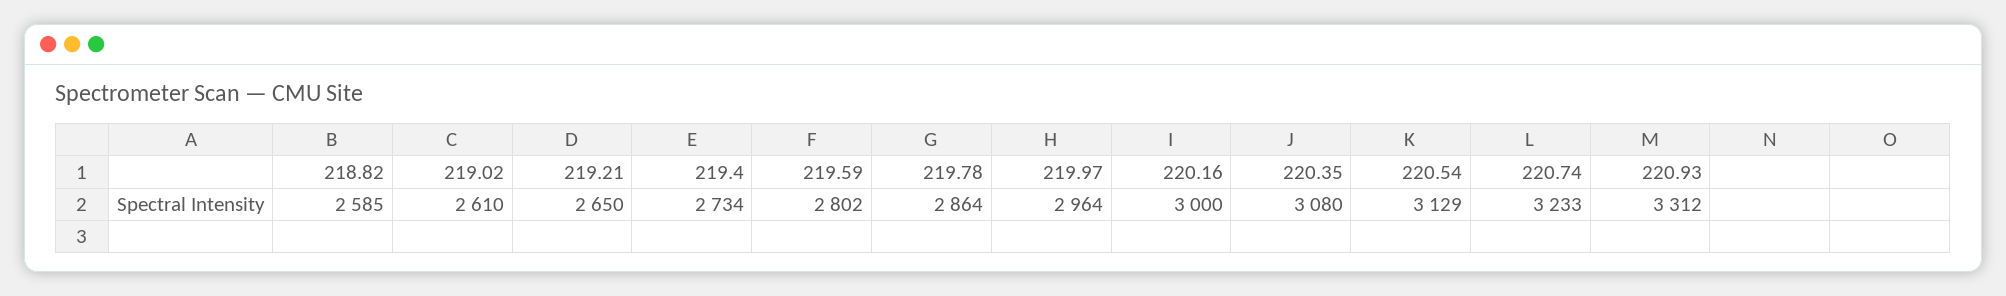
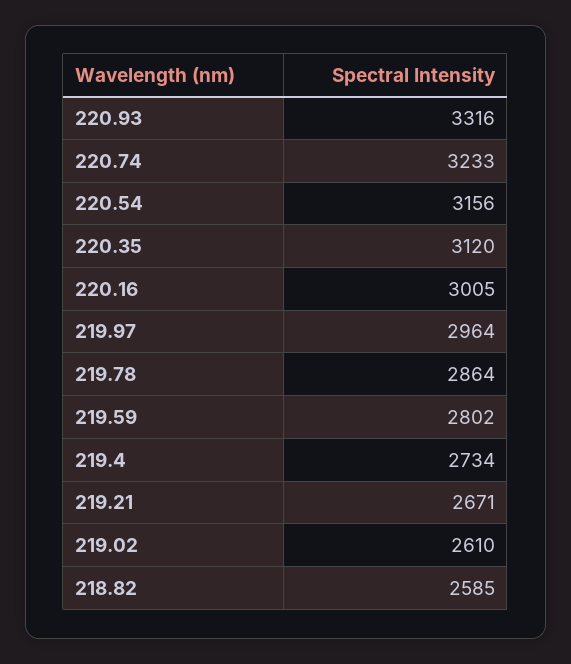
  {
    "218.82": 2585,
    "219.02": 2610,
-   "219.21": 2650,
+   "219.21": 2671,
    "219.4": 2734,
    "219.59": 2802,
    "219.78": 2864,
    "219.97": 2964,
-   "220.16": 3000,
+   "220.16": 3005,
-   "220.35": 3080,
+   "220.35": 3120,
-   "220.54": 3129,
+   "220.54": 3156,
    "220.74": 3233,
-   "220.93": 3312
+   "220.93": 3316
  }

